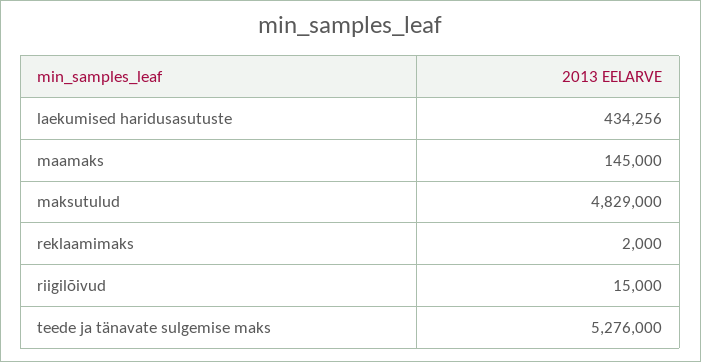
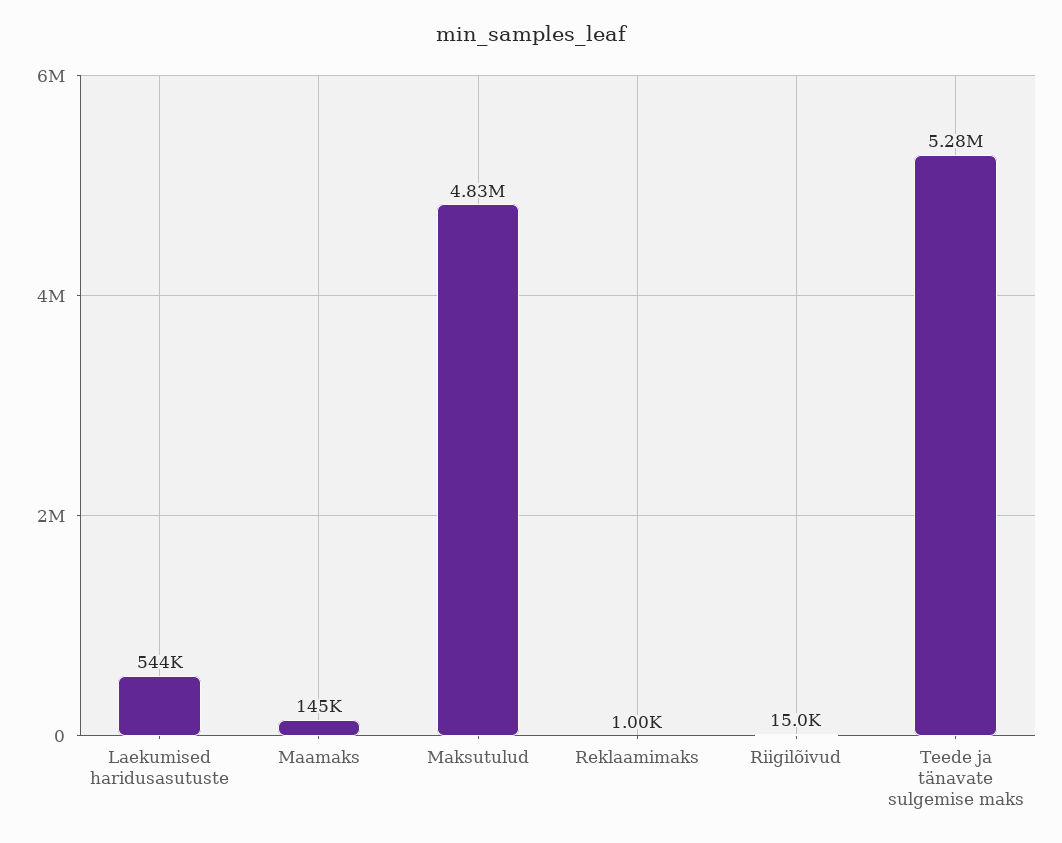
  {
-   "laekumised haridusasutuste": 434256,
+   "laekumised haridusasutuste": 544000,
    "maamaks": 145000,
    "maksutulud": 4829000,
-   "reklaamimaks": 2000,
+   "reklaamimaks": 1000,
    "riigilõivud": 15000,
    "teede ja tänavate sulgemise maks": 5276000
  }

